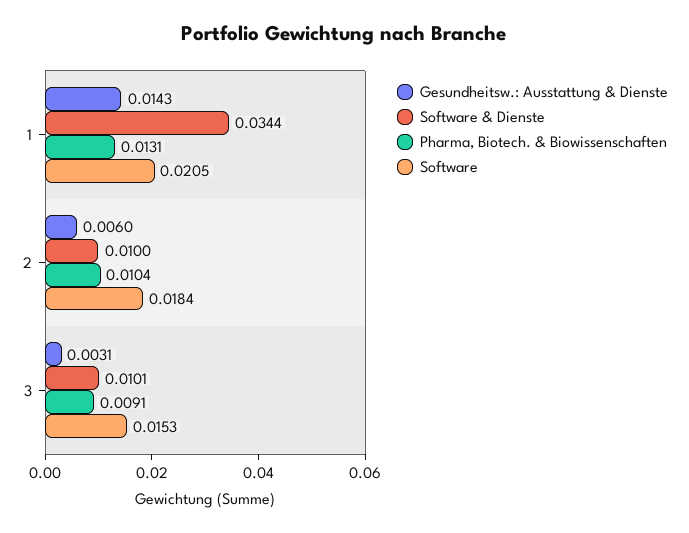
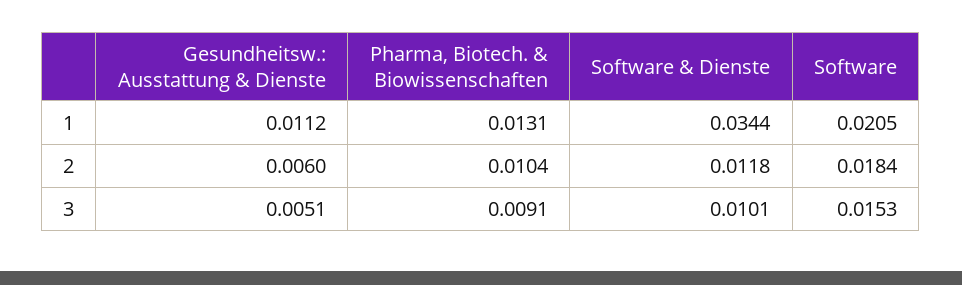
  {
    "Gesundheitsw.: Ausstattung & Dienste": {
-     "1": 0.0143,
+     "1": 0.0112,
      "2": 0.006,
-     "3": 0.0031
+     "3": 0.0051
    },
    "Software & Dienste": {
      "1": 0.0344,
-     "2": 0.01,
+     "2": 0.0118,
      "3": 0.0101
    },
    "Pharma, Biotech. & Biowissenschaften": {
      "1": 0.0131,
      "2": 0.0104,
      "3": 0.0091
    },
    "Software": {
      "1": 0.0205,
      "2": 0.0184,
      "3": 0.0153
    }
  }

